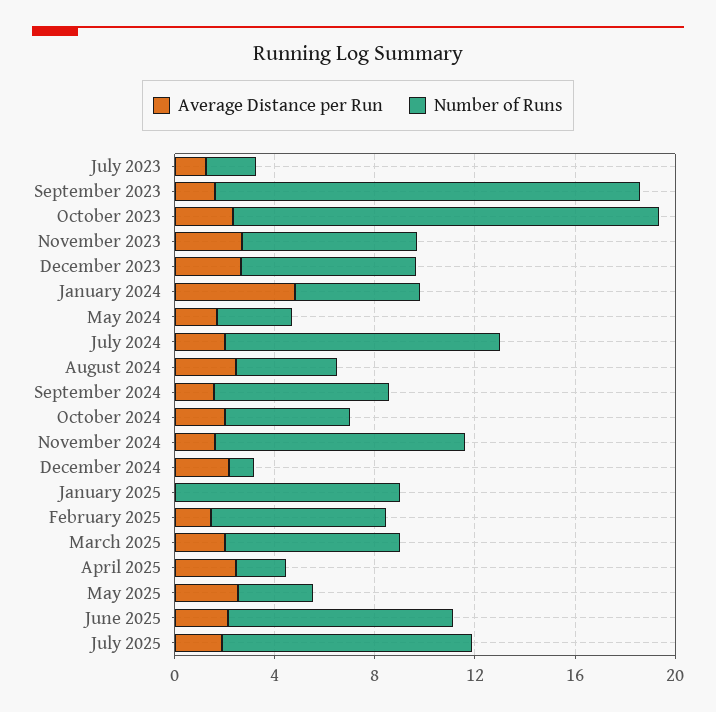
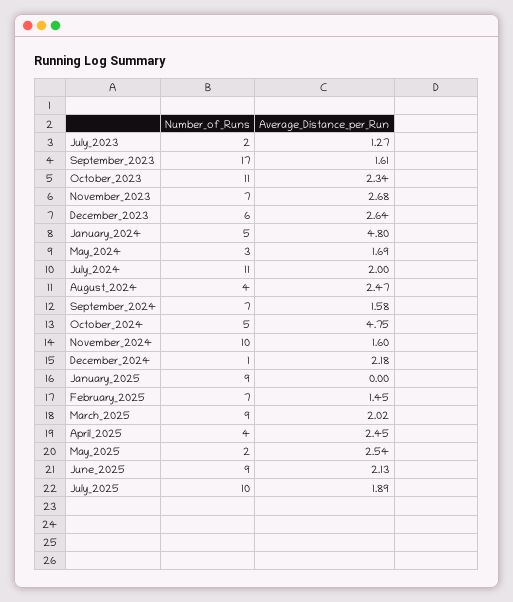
  {
    "Average Distance per Run": {
      "July 2023": 1.27,
      "September 2023": 1.61,
      "October 2023": 2.34,
      "November 2023": 2.68,
      "December 2023": 2.64,
      "January 2024": 4.8,
      "May 2024": 1.69,
      "July 2024": 2,
      "August 2024": 2.47,
      "September 2024": 1.58,
-     "October 2024": 2,
+     "October 2024": 4.75,
      "November 2024": 1.6,
      "December 2024": 2.18,
      "January 2025": 0,
      "February 2025": 1.45,
      "March 2025": 2.02,
      "April 2025": 2.45,
      "May 2025": 2.54,
      "June 2025": 2.13,
      "July 2025": 1.89
    },
    "Number of Runs": {
      "July 2023": 2,
      "September 2023": 17,
-     "October 2023": 17,
+     "October 2023": 11,
      "November 2023": 7,
-     "December 2023": 7,
+     "December 2023": 6,
      "January 2024": 5,
      "May 2024": 3,
      "July 2024": 11,
      "August 2024": 4,
      "September 2024": 7,
      "October 2024": 5,
      "November 2024": 10,
      "December 2024": 1,
      "January 2025": 9,
      "February 2025": 7,
-     "March 2025": 7,
+     "March 2025": 9,
-     "April 2025": 2,
+     "April 2025": 4,
-     "May 2025": 3,
+     "May 2025": 2,
      "June 2025": 9,
      "July 2025": 10
    }
  }

